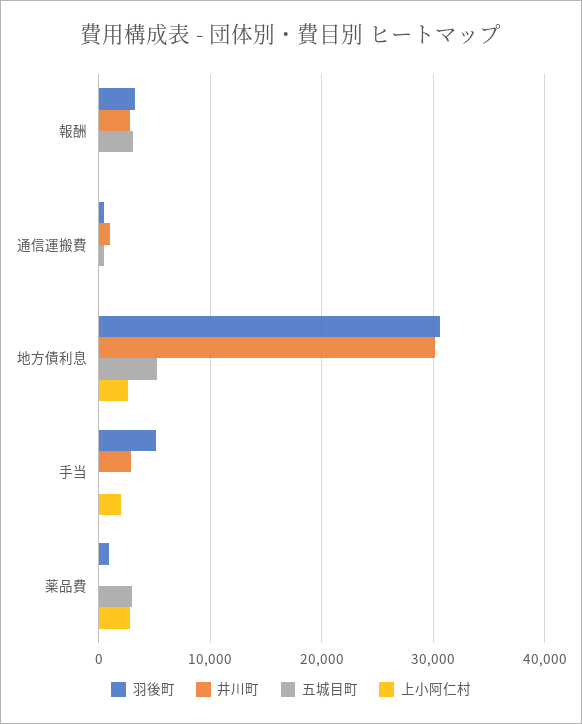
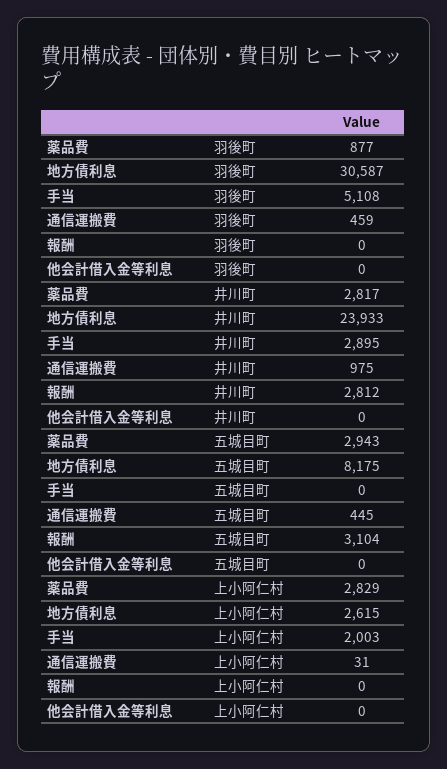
  {
    "羽後町": {
-     "報酬": 3000,
+     "報酬": 0,
      "通信運搬費": 459,
      "地方債利息": 30587,
      "手当": 5108,
-     "薬品費": 877
+     "薬品費": 877,
+     "他会計借入金等利息": 0
    },
    "井川町": {
      "報酬": 2812,
      "通信運搬費": 975,
-     "地方債利息": 30000,
+     "地方債利息": 23933,
      "手当": 2895,
-     "薬品費": 0
+     "薬品費": 2817,
+     "他会計借入金等利息": 0
    },
    "五城目町": {
      "報酬": 3104,
      "通信運搬費": 445,
-     "地方債利息": 5000,
+     "地方債利息": 8175,
      "手当": 0,
-     "薬品費": 2943
+     "薬品費": 2943,
+     "他会計借入金等利息": 0
    },
    "上小阿仁村": {
      "報酬": 0,
      "通信運搬費": 31,
      "地方債利息": 2615,
      "手当": 2003,
-     "薬品費": 2829
+     "薬品費": 2829,
+     "他会計借入金等利息": 0
    }
  }

